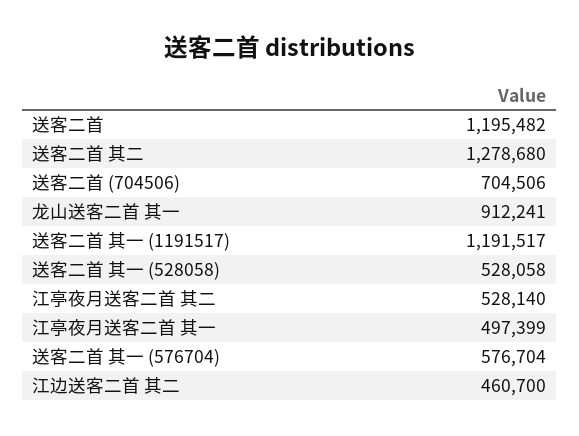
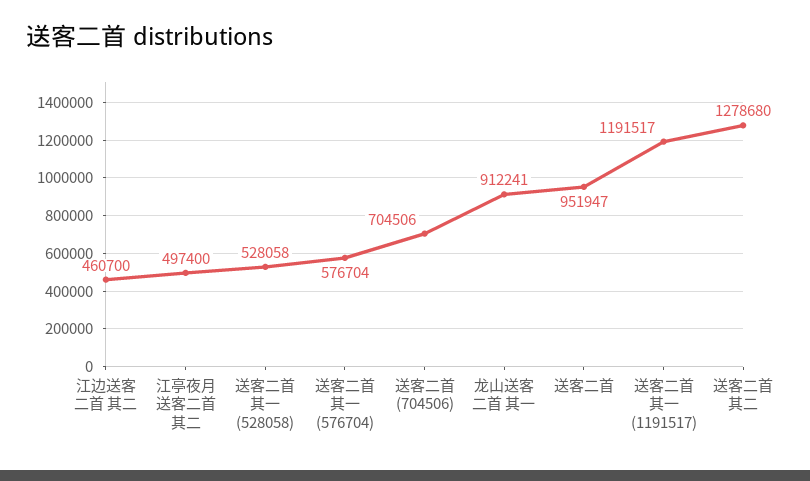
  {
-   "送客二首": 1195482,
+   "送客二首": 951947,
    "送客二首 其二": 1278680,
    "送客二首 (704506)": 704506,
    "龙山送客二首 其一": 912241,
    "送客二首 其一 (1191517)": 1191517,
    "送客二首 其一 (528058)": 528058,
-   "江亭夜月送客二首 其二": 528140,
+   "江亭夜月送客二首 其二": 497400,
-   "江亭夜月送客二首 其一": 497399,
    "送客二首 其一 (576704)": 576704,
    "江边送客二首 其二": 460700
  }

